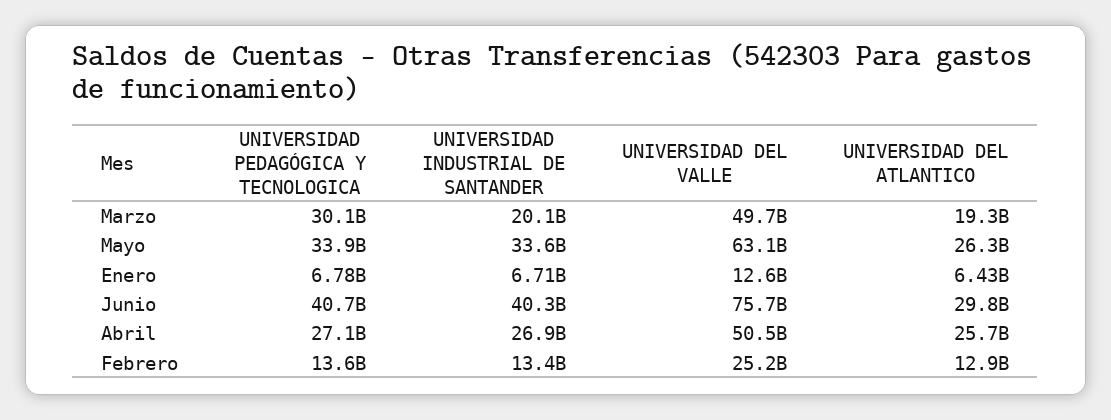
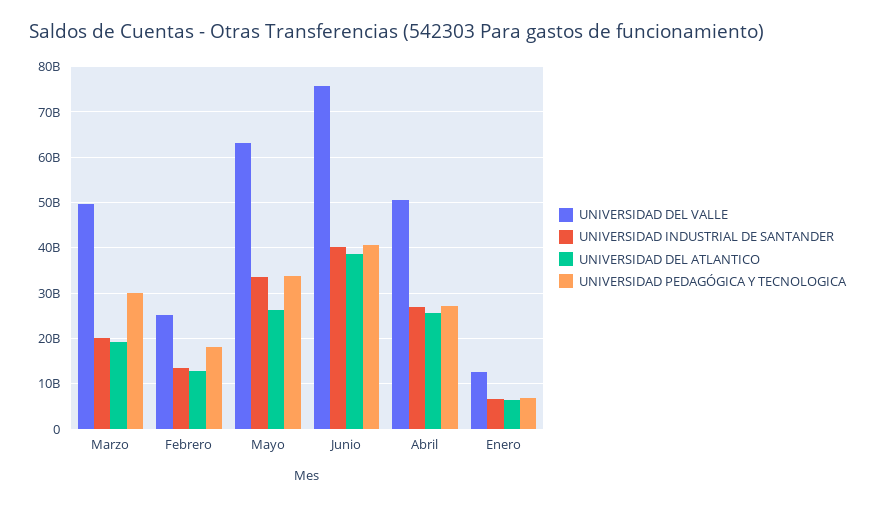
  {
    "UNIVERSIDAD PEDAGÓGICA Y TECNOLOGICA": {
      "Marzo": 30100000000,
      "Mayo": 33900000000,
      "Enero": 6780000000,
      "Junio": 40700000000,
      "Abril": 27100000000,
-     "Febrero": 13600000000
+     "Febrero": 18000000000
    },
    "UNIVERSIDAD INDUSTRIAL DE SANTANDER": {
      "Marzo": 20100000000,
      "Mayo": 33600000000,
      "Enero": 6710000000,
      "Junio": 40300000000,
      "Abril": 26900000000,
      "Febrero": 13400000000
    },
    "UNIVERSIDAD DEL VALLE": {
      "Marzo": 49700000000,
      "Mayo": 63100000000,
      "Enero": 12600000000,
      "Junio": 75700000000,
      "Abril": 50500000000,
      "Febrero": 25200000000
    },
    "UNIVERSIDAD DEL ATLANTICO": {
      "Marzo": 19300000000,
      "Mayo": 26300000000,
      "Enero": 6430000000,
-     "Junio": 29800000000,
+     "Junio": 38000000000,
      "Abril": 25700000000,
      "Febrero": 12900000000
    }
  }

